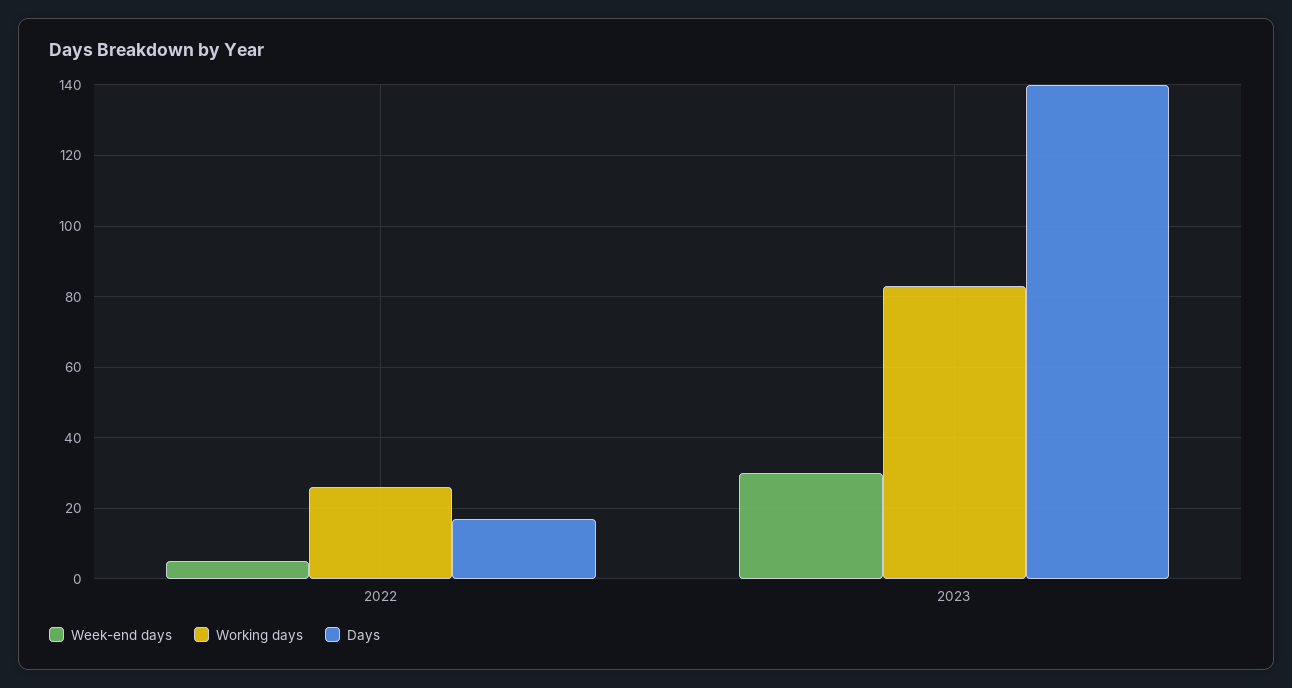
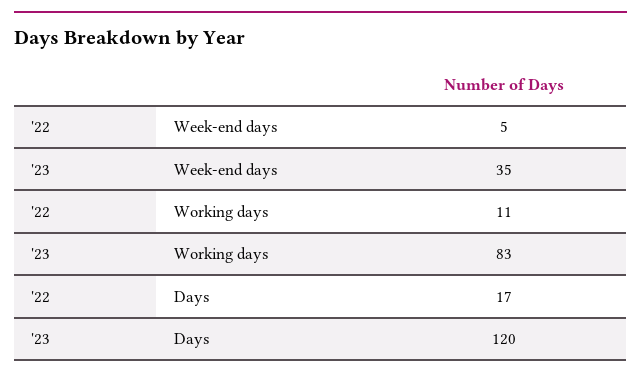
  {
    "Week-end days": {
      "2022": 5,
-     "2023": 30
+     "2023": 35
    },
    "Working days": {
-     "2022": 25,
+     "2022": 11,
      "2023": 83
    },
    "Days": {
      "2022": 17,
-     "2023": 140
+     "2023": 120
    }
  }

